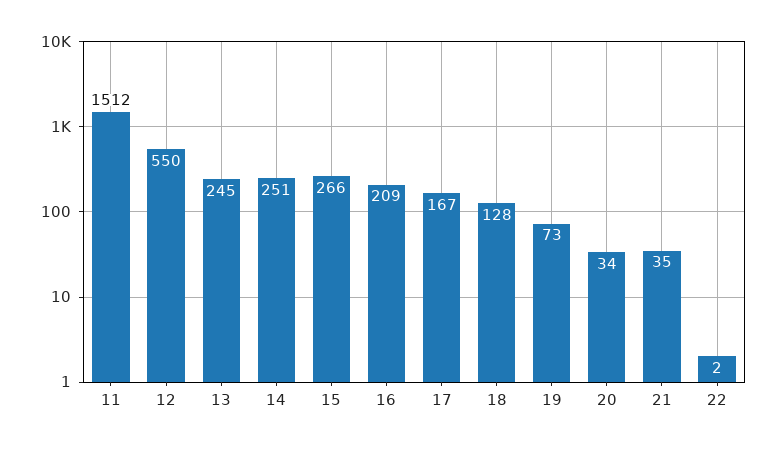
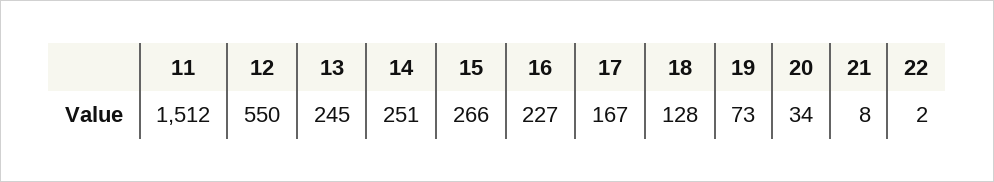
  {
    "11": 1512,
    "12": 550,
    "13": 245,
    "14": 251,
    "15": 266,
-   "16": 209,
+   "16": 227,
    "17": 167,
    "18": 128,
    "19": 73,
    "20": 34,
-   "21": 35,
+   "21": 8,
    "22": 2
  }

